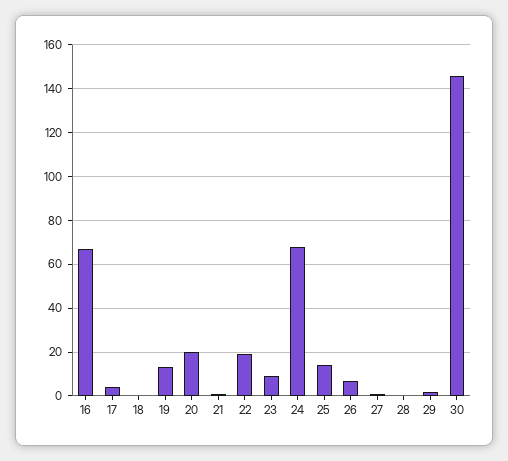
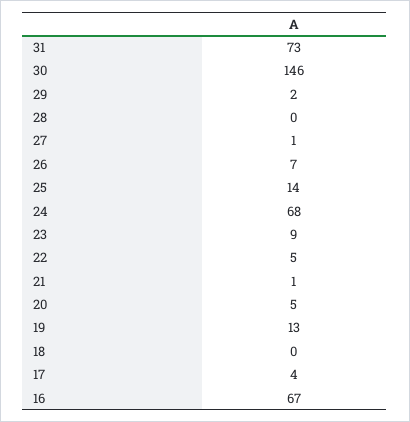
  {
    "16": 67,
    "17": 4,
    "18": 0,
    "19": 13,
-   "20": 20,
+   "20": 5,
    "21": 1,
-   "22": 20,
+   "22": 5,
    "23": 9,
    "24": 68,
    "25": 14,
    "26": 7,
    "27": 1,
    "28": 0,
    "29": 2,
-   "30": 146
+   "30": 146,
+   "31": 73
  }

